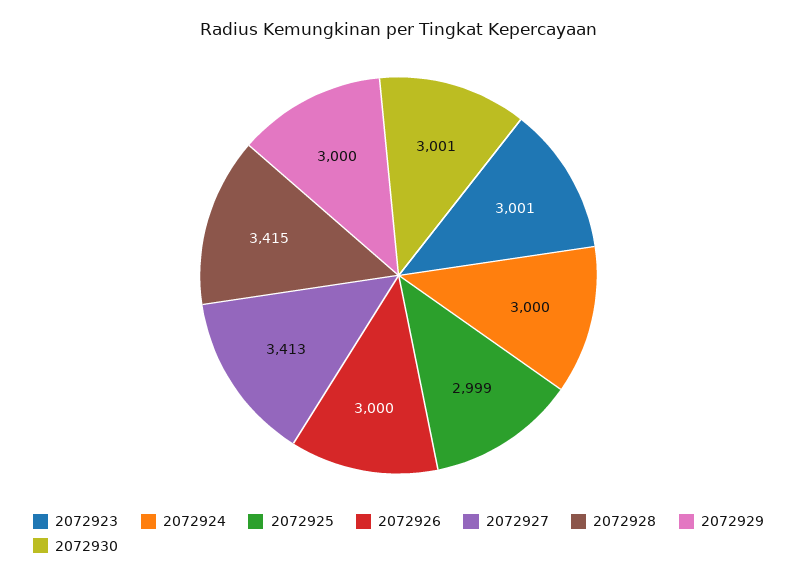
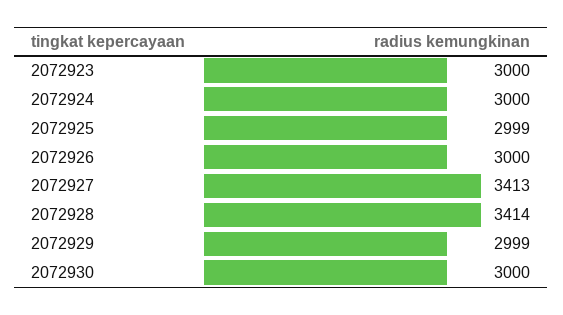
  {
-   "2072923": 3001,
+   "2072923": 3000,
    "2072924": 3000,
    "2072925": 2999,
    "2072926": 3000,
    "2072927": 3413,
-   "2072928": 3415,
+   "2072928": 3414,
-   "2072929": 3000,
+   "2072929": 2999,
-   "2072930": 3001
+   "2072930": 3000
  }

